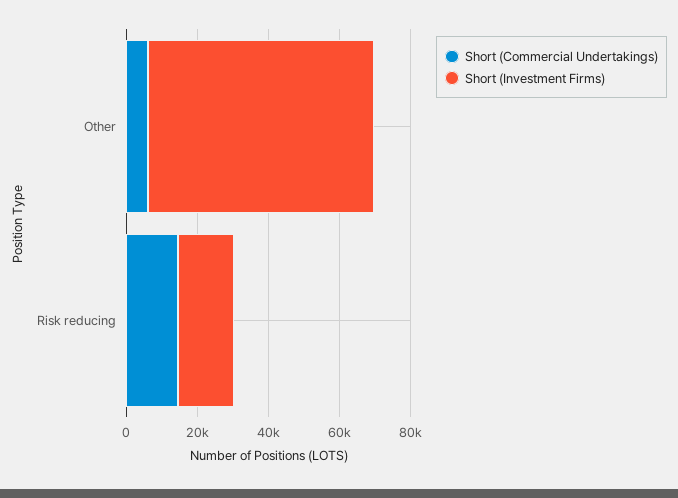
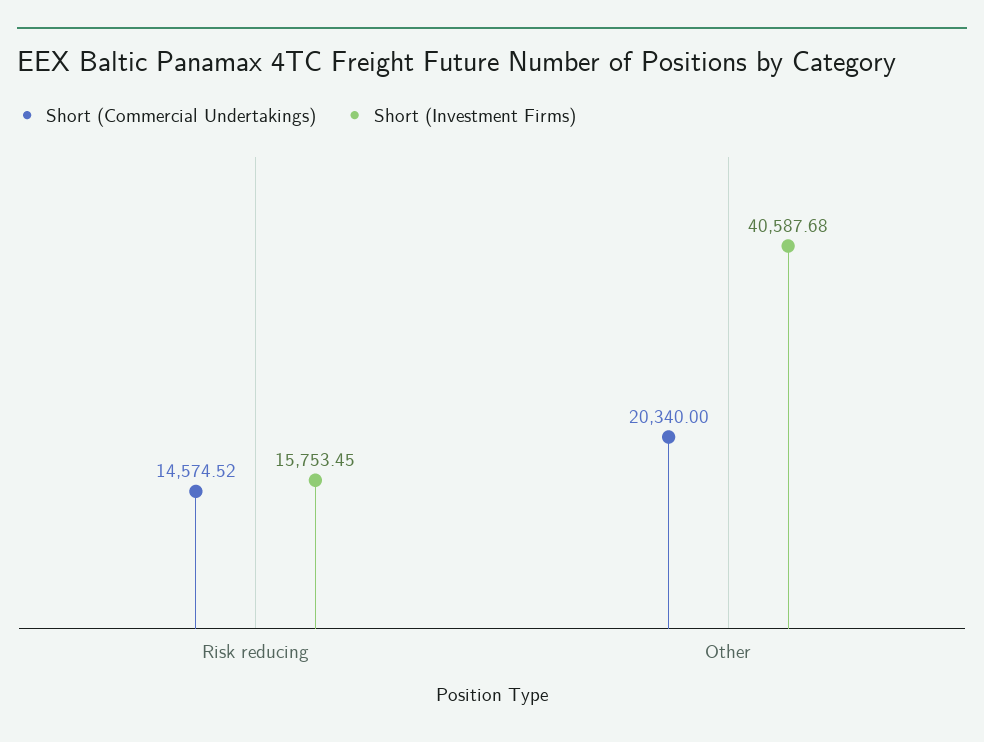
  {
    "Short (Commercial Undertakings)": {
-     "Other": 5000,
+     "Other": 20340,
      "Risk reducing": 14574.52
    },
    "Short (Investment Firms)": {
-     "Other": 65000,
+     "Other": 40587.68,
      "Risk reducing": 15753.45
    }
  }

